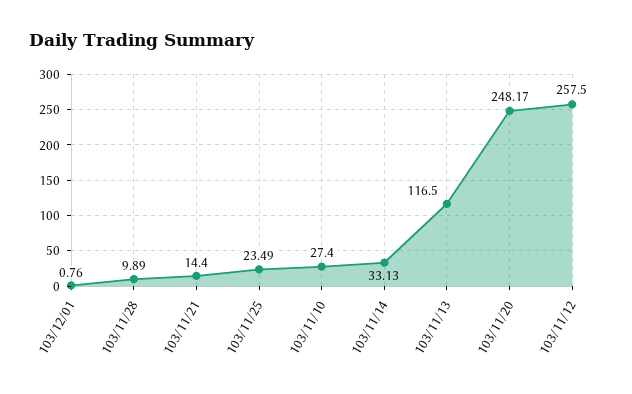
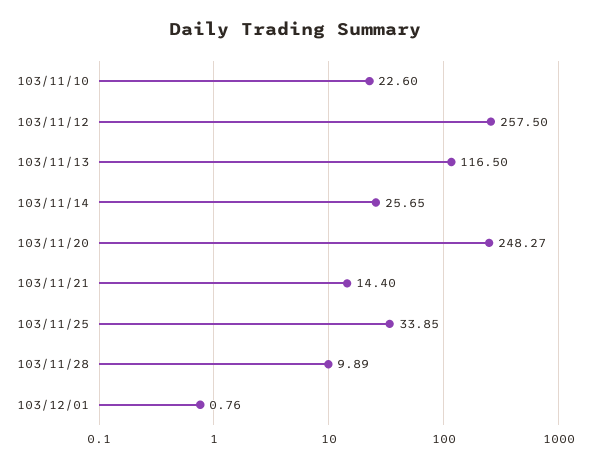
  {
    "103/12/01": 0.76,
    "103/11/28": 9.89,
    "103/11/21": 14.4,
-   "103/11/25": 23.49,
+   "103/11/25": 33.85,
-   "103/11/10": 27.4,
+   "103/11/10": 22.6,
-   "103/11/14": 33.13,
+   "103/11/14": 25.65,
    "103/11/13": 116.5,
-   "103/11/20": 248.17,
+   "103/11/20": 248.27,
    "103/11/12": 257.5
  }

